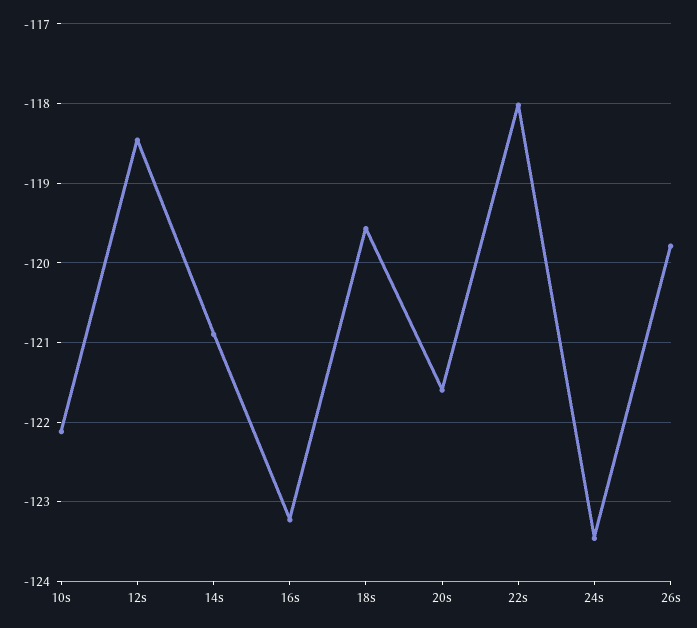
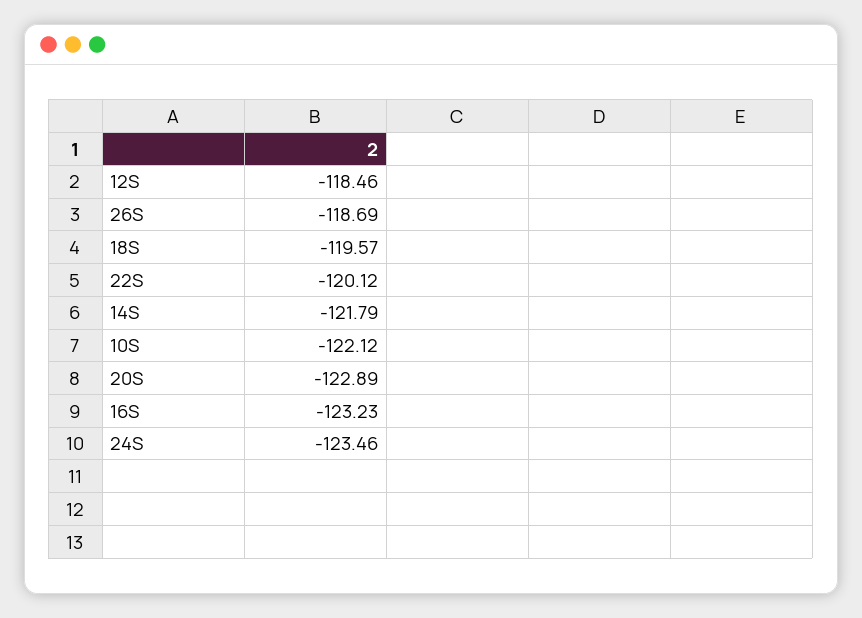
  {
    "10s": -122.12,
    "12s": -118.46,
-   "14s": -120.9,
+   "14s": -121.79,
    "16s": -123.23,
    "18s": -119.57,
-   "20s": -121.6,
+   "20s": -122.89,
-   "22s": -118,
+   "22s": -120.12,
    "24s": -123.46,
-   "26s": -119.8
+   "26s": -118.69
  }

